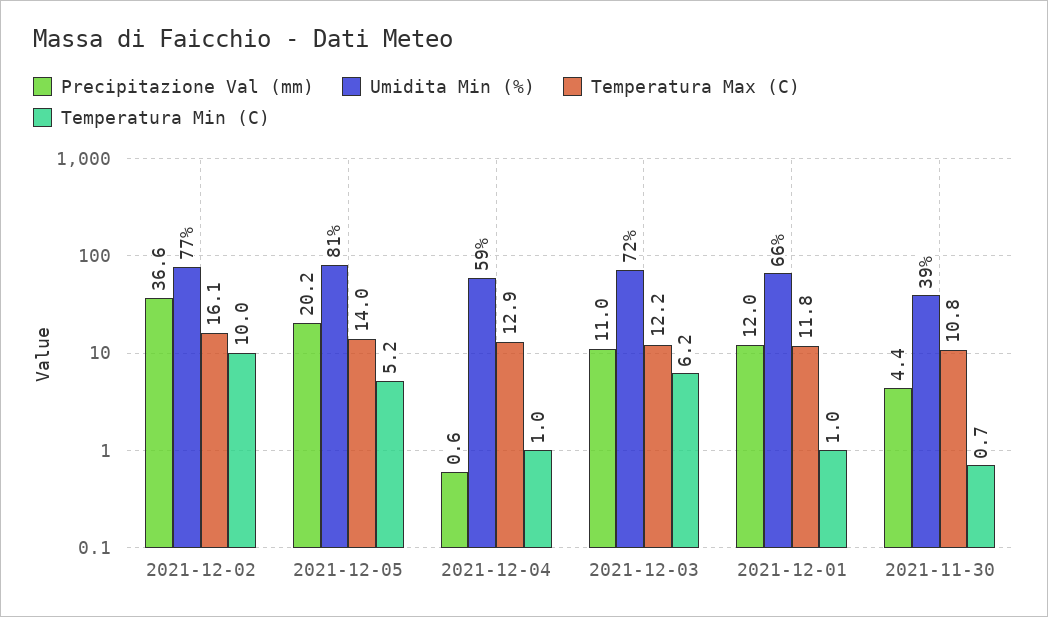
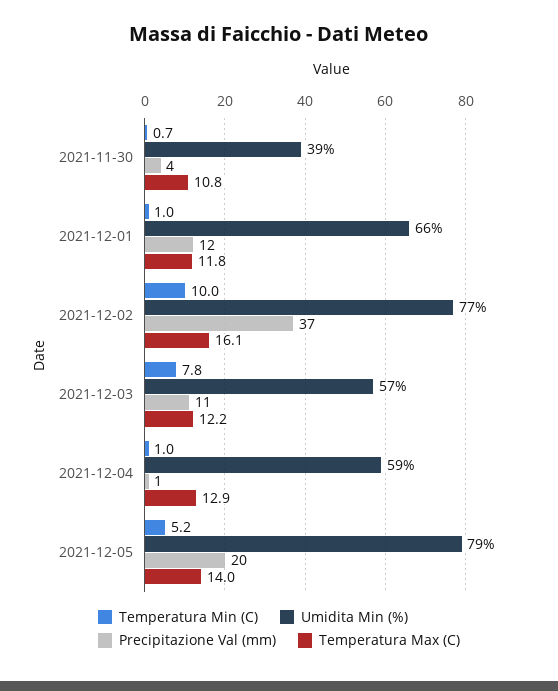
  {
    "Precipitazione Val (mm)": {
      "2021-12-02": 36.6,
      "2021-12-05": 20.2,
      "2021-12-04": 0.6,
      "2021-12-03": 11,
      "2021-12-01": 12,
      "2021-11-30": 4.4
    },
    "Umidita Min (%)": {
      "2021-12-02": 77,
-     "2021-12-05": 81,
+     "2021-12-05": 79,
      "2021-12-04": 59,
-     "2021-12-03": 72,
+     "2021-12-03": 57,
      "2021-12-01": 66,
      "2021-11-30": 39
    },
    "Temperatura Max (C)": {
      "2021-12-02": 16.1,
      "2021-12-05": 14,
      "2021-12-04": 12.9,
      "2021-12-03": 12.2,
      "2021-12-01": 11.8,
      "2021-11-30": 10.8
    },
    "Temperatura Min (C)": {
      "2021-12-02": 10,
      "2021-12-05": 5.2,
      "2021-12-04": 1,
-     "2021-12-03": 6.2,
+     "2021-12-03": 7.8,
      "2021-12-01": 1,
      "2021-11-30": 0.7
    }
  }

